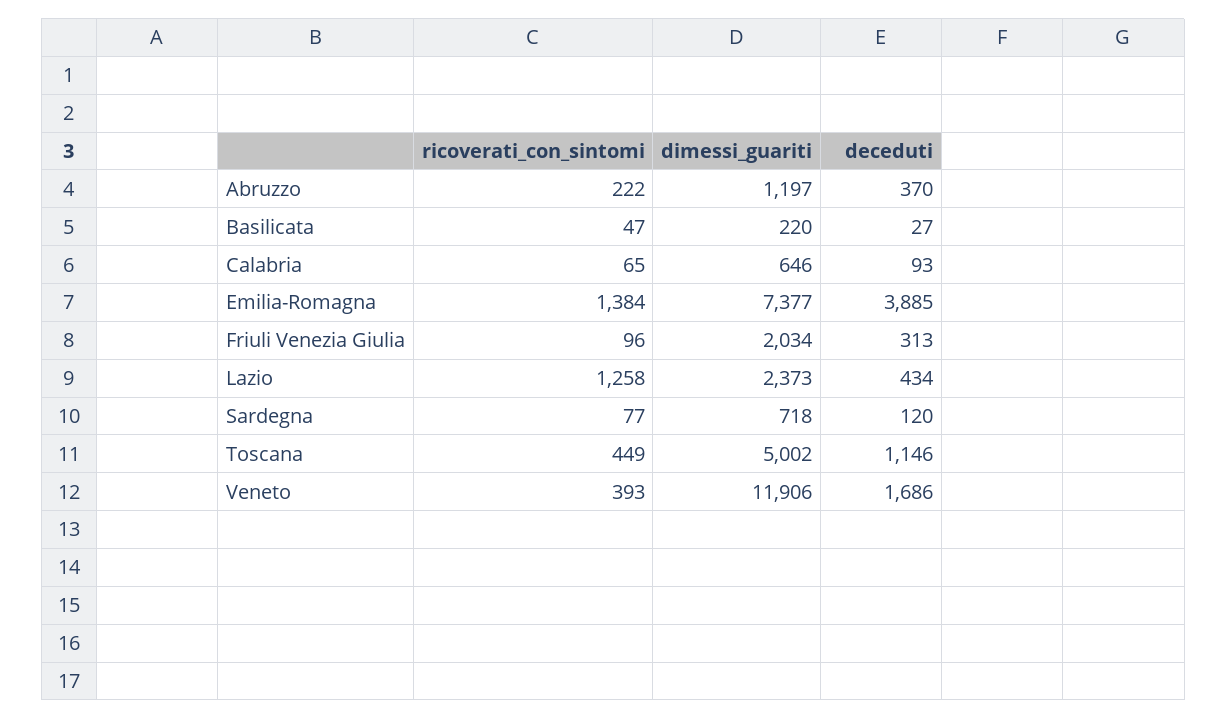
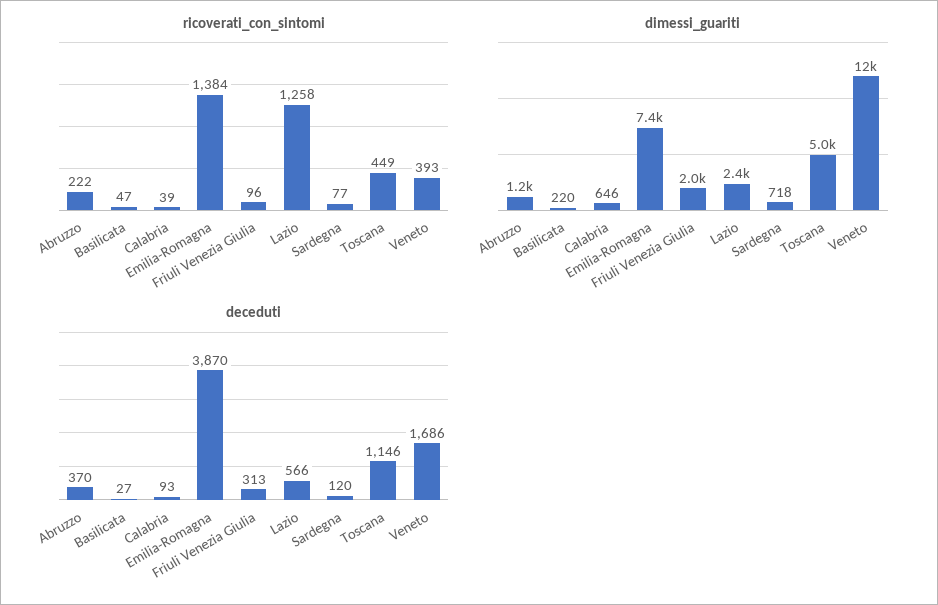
  {
    "ricoverati_con_sintomi": {
      "Abruzzo": 222,
      "Basilicata": 47,
-     "Calabria": 65,
+     "Calabria": 39,
      "Emilia-Romagna": 1384,
      "Friuli Venezia Giulia": 96,
      "Lazio": 1258,
      "Sardegna": 77,
      "Toscana": 449,
      "Veneto": 393
    },
    "dimessi_guariti": {
      "Abruzzo": 1197,
      "Basilicata": 220,
      "Calabria": 646,
      "Emilia-Romagna": 7377,
      "Friuli Venezia Giulia": 2034,
      "Lazio": 2373,
      "Sardegna": 718,
      "Toscana": 5002,
      "Veneto": 11906
    },
    "deceduti": {
      "Abruzzo": 370,
      "Basilicata": 27,
      "Calabria": 93,
-     "Emilia-Romagna": 3885,
+     "Emilia-Romagna": 3870,
      "Friuli Venezia Giulia": 313,
-     "Lazio": 434,
+     "Lazio": 566,
      "Sardegna": 120,
      "Toscana": 1146,
      "Veneto": 1686
    }
  }

